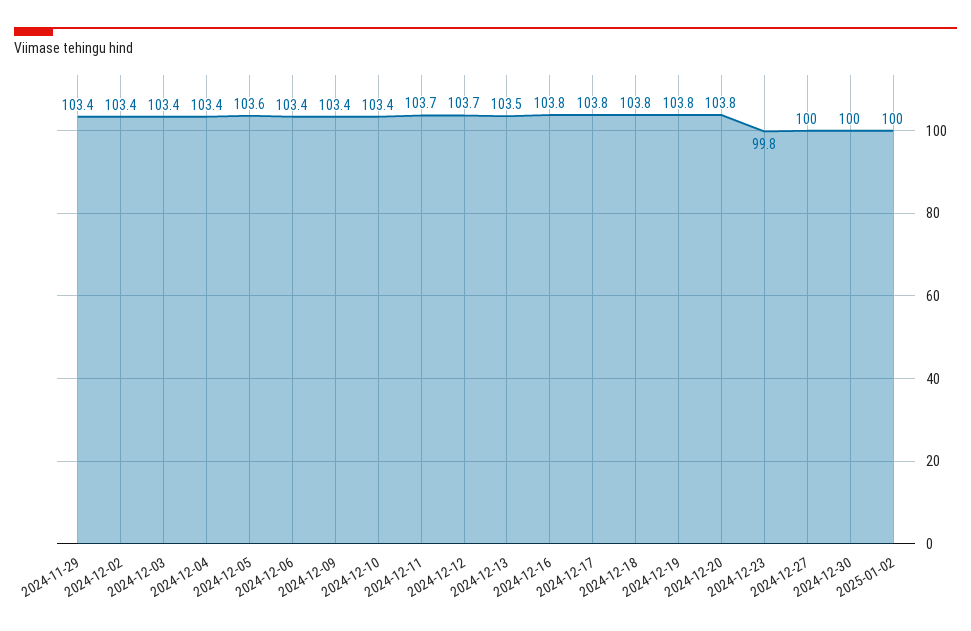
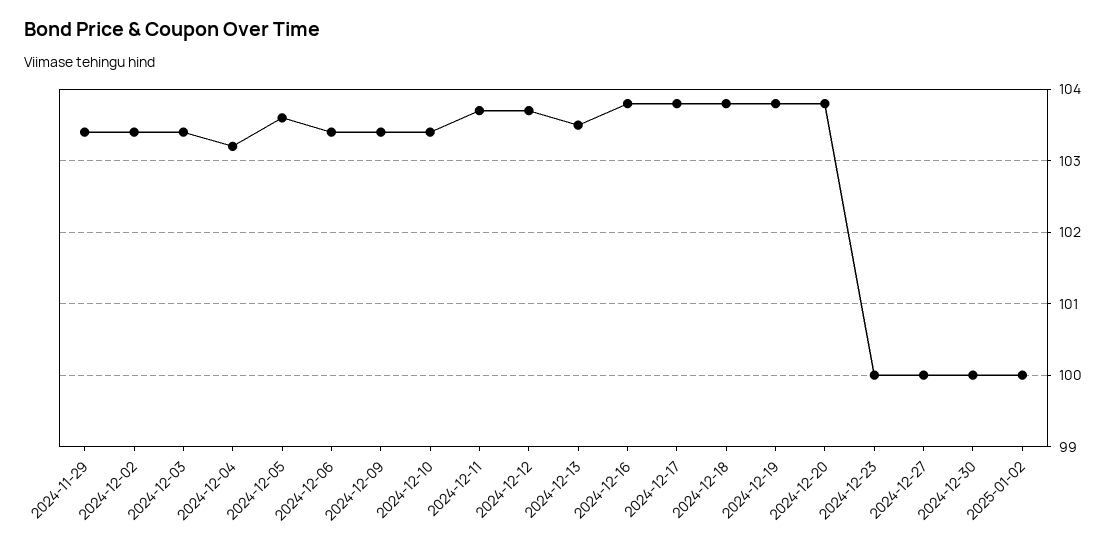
  {
    "2024-11-29": 103.4,
    "2024-12-02": 103.4,
    "2024-12-03": 103.4,
-   "2024-12-04": 103.4,
+   "2024-12-04": 103.2,
    "2024-12-05": 103.6,
    "2024-12-06": 103.4,
    "2024-12-09": 103.4,
    "2024-12-10": 103.4,
    "2024-12-11": 103.7,
    "2024-12-12": 103.7,
    "2024-12-13": 103.5,
    "2024-12-16": 103.8,
    "2024-12-17": 103.8,
    "2024-12-18": 103.8,
    "2024-12-19": 103.8,
    "2024-12-20": 103.8,
-   "2024-12-23": 99.8,
+   "2024-12-23": 100,
    "2024-12-27": 100,
    "2024-12-30": 100,
    "2025-01-02": 100
  }

